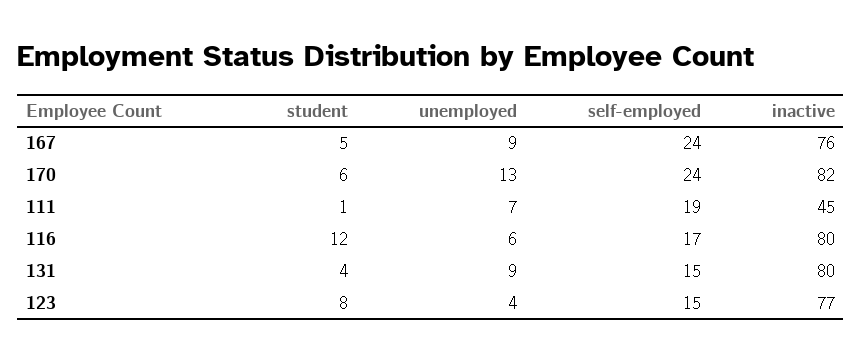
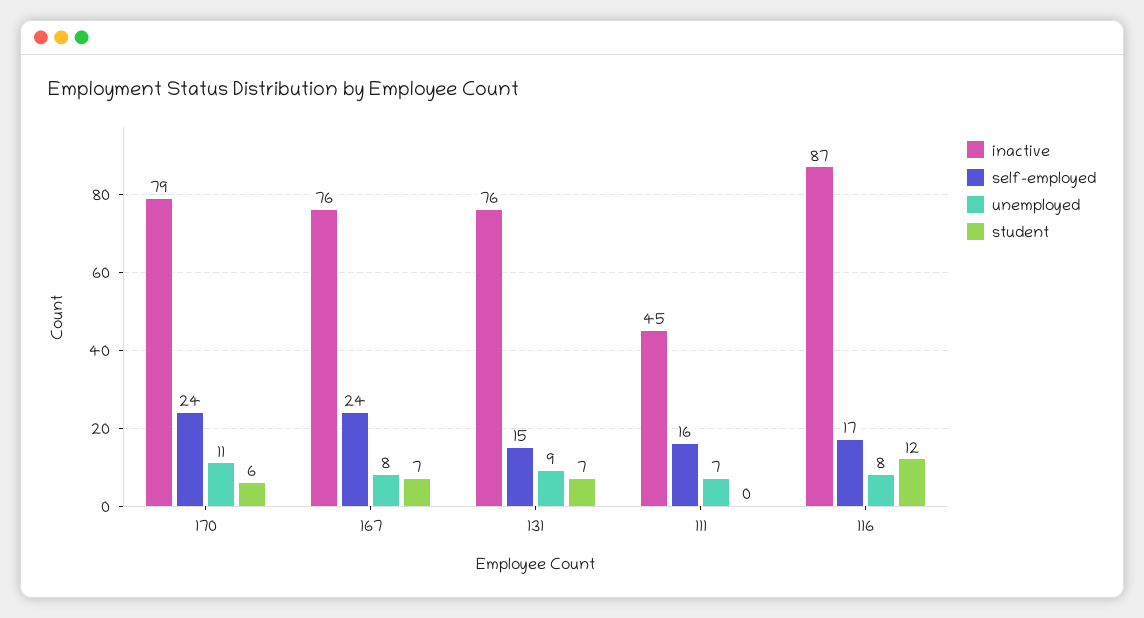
  {
    "student": {
-     "167": 5,
+     "167": 7,
      "170": 6,
-     "111": 1,
+     "111": 0,
      "116": 12,
-     "131": 4,
+     "131": 7
-     "123": 8
    },
    "unemployed": {
-     "167": 9,
+     "167": 8,
-     "170": 13,
+     "170": 11,
      "111": 7,
-     "116": 6,
+     "116": 8,
-     "131": 9,
+     "131": 9
-     "123": 4
    },
    "self-employed": {
      "167": 24,
      "170": 24,
-     "111": 19,
+     "111": 16,
      "116": 17,
-     "131": 15,
+     "131": 15
-     "123": 15
    },
    "inactive": {
      "167": 76,
-     "170": 82,
+     "170": 79,
      "111": 45,
-     "116": 80,
+     "116": 87,
-     "131": 80,
+     "131": 76
-     "123": 77
    }
  }

